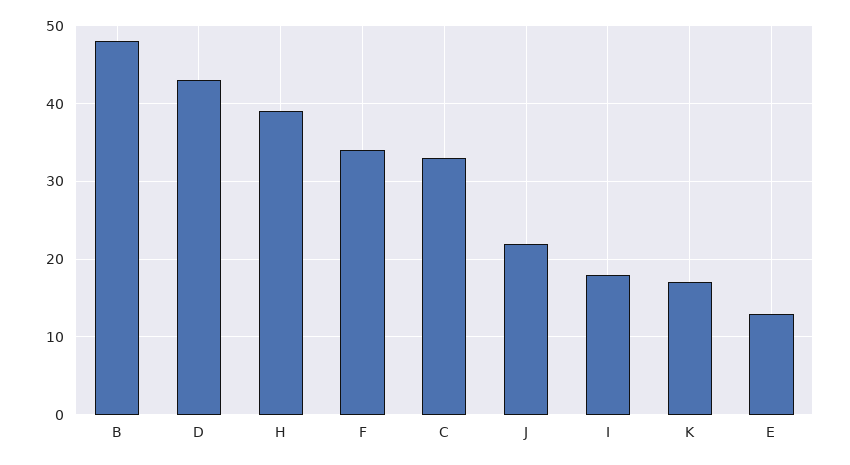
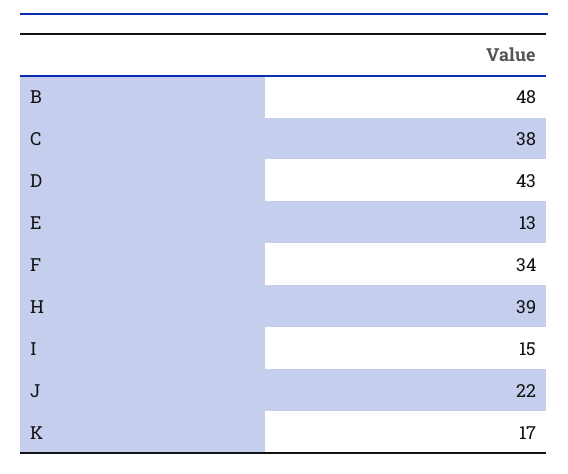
  {
    "B": 48,
    "D": 43,
    "H": 39,
    "F": 34,
-   "C": 33,
+   "C": 38,
    "J": 22,
-   "I": 18,
+   "I": 15,
    "K": 17,
    "E": 13
  }

